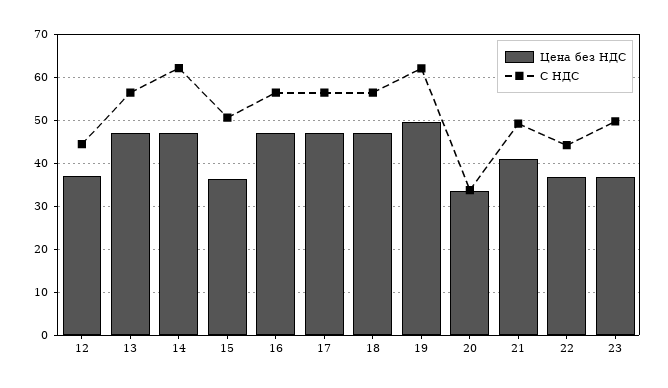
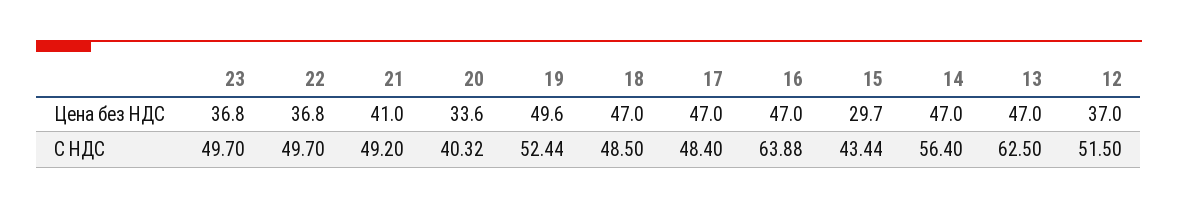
  {
    "Цена без НДС": {
      "12": 37,
      "13": 47,
      "14": 47,
-     "15": 36,
+     "15": 29.7,
      "16": 47,
      "17": 47,
      "18": 47,
      "19": 49.6,
      "20": 33.6,
      "21": 41,
      "22": 36.8,
      "23": 36.8
    },
    "С НДС": {
-     "12": 44,
+     "12": 51.5,
-     "13": 56,
+     "13": 62.5,
-     "14": 62,
+     "14": 56.4,
-     "15": 50,
+     "15": 43.44,
-     "16": 56,
+     "16": 63.88,
-     "17": 56,
+     "17": 48.4,
-     "18": 56,
+     "18": 48.5,
-     "19": 62,
+     "19": 52.44,
-     "20": 34,
+     "20": 40.32,
      "21": 49.2,
-     "22": 44,
+     "22": 49.7,
      "23": 49.7
    }
  }

